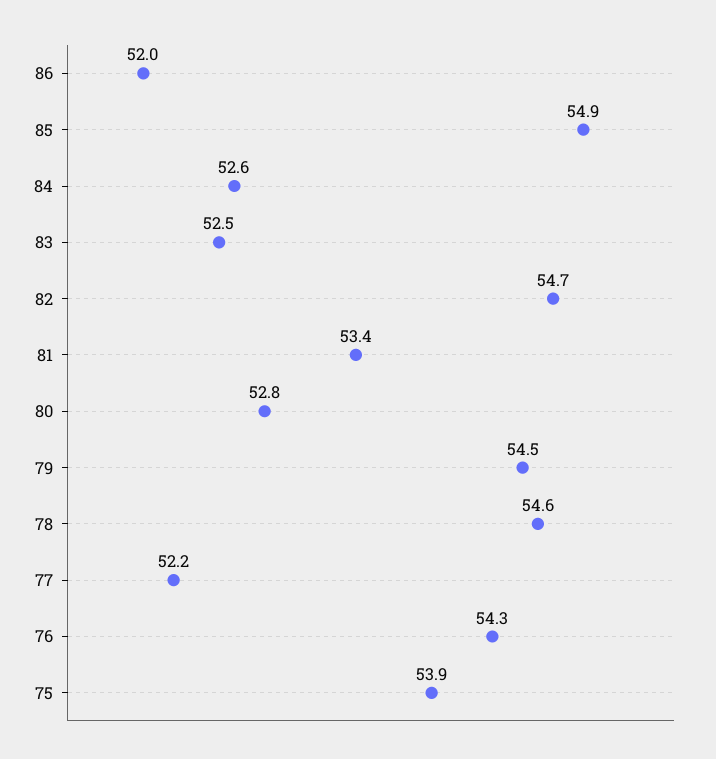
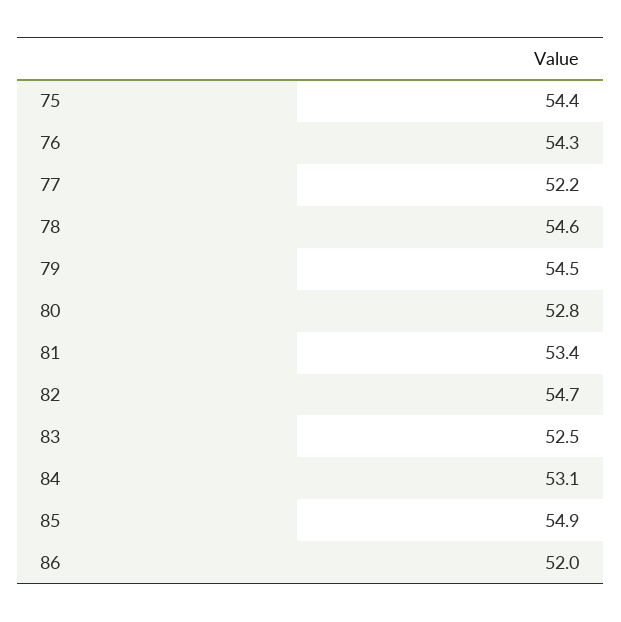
  {
    "86": 52,
    "85": 54.9,
-   "84": 52.6,
+   "84": 53.1,
    "83": 52.5,
    "82": 54.7,
    "81": 53.4,
    "80": 52.8,
    "79": 54.5,
    "78": 54.6,
    "77": 52.2,
    "76": 54.3,
-   "75": 53.9
+   "75": 54.4
  }

